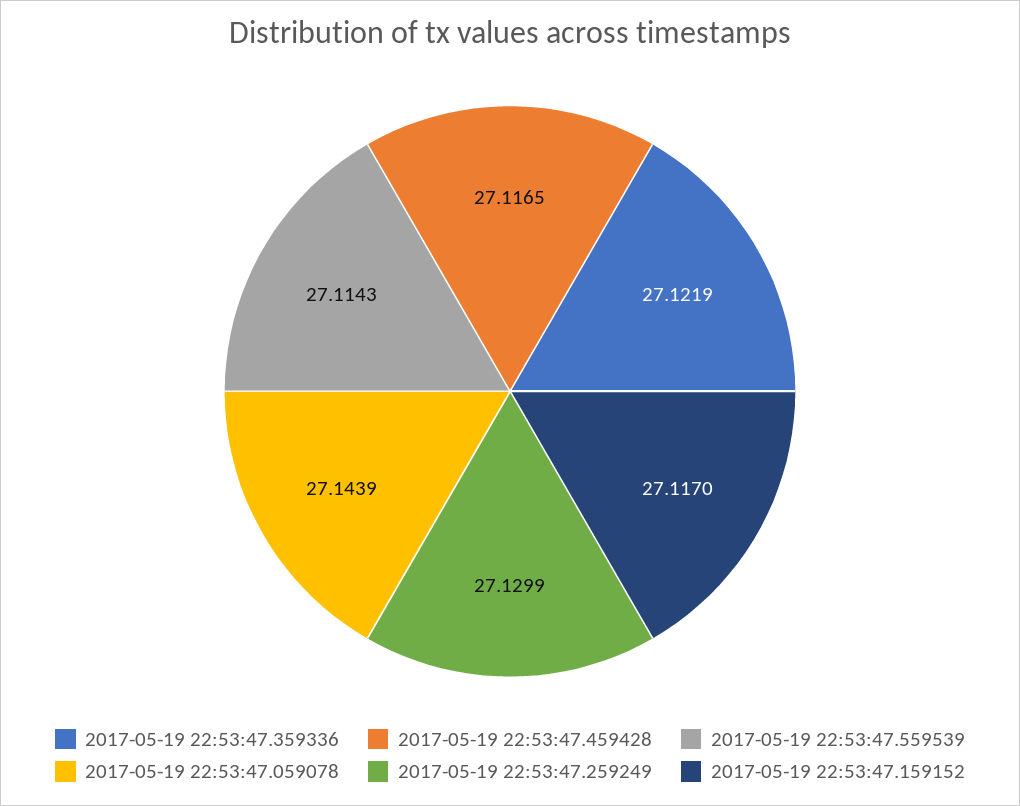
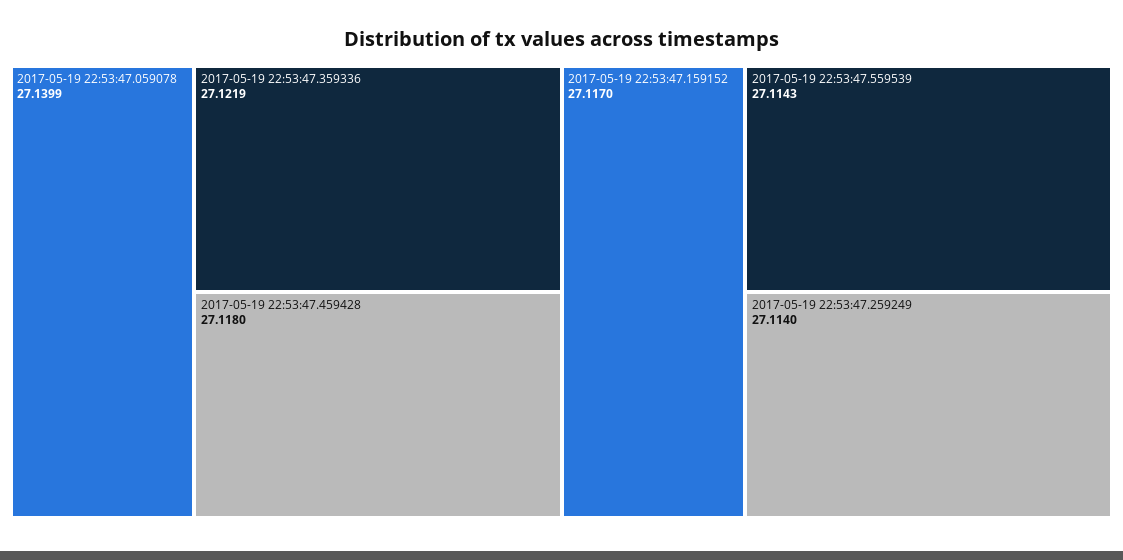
  {
    "2017-05-19 22:53:47.359336": 27.1219,
-   "2017-05-19 22:53:47.459428": 27.1165,
+   "2017-05-19 22:53:47.459428": 27.118,
    "2017-05-19 22:53:47.559539": 27.1143,
-   "2017-05-19 22:53:47.059078": 27.1439,
+   "2017-05-19 22:53:47.059078": 27.1399,
-   "2017-05-19 22:53:47.259249": 27.1299,
+   "2017-05-19 22:53:47.259249": 27.114,
    "2017-05-19 22:53:47.159152": 27.117
  }

